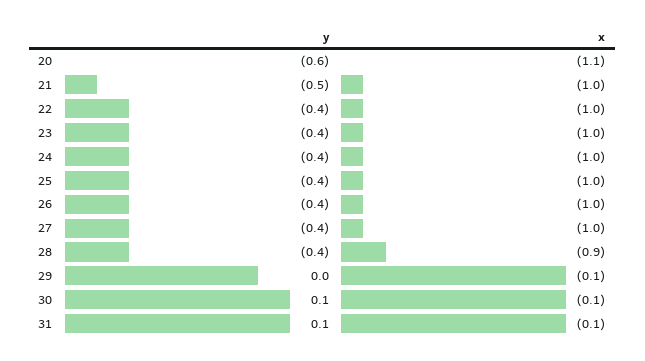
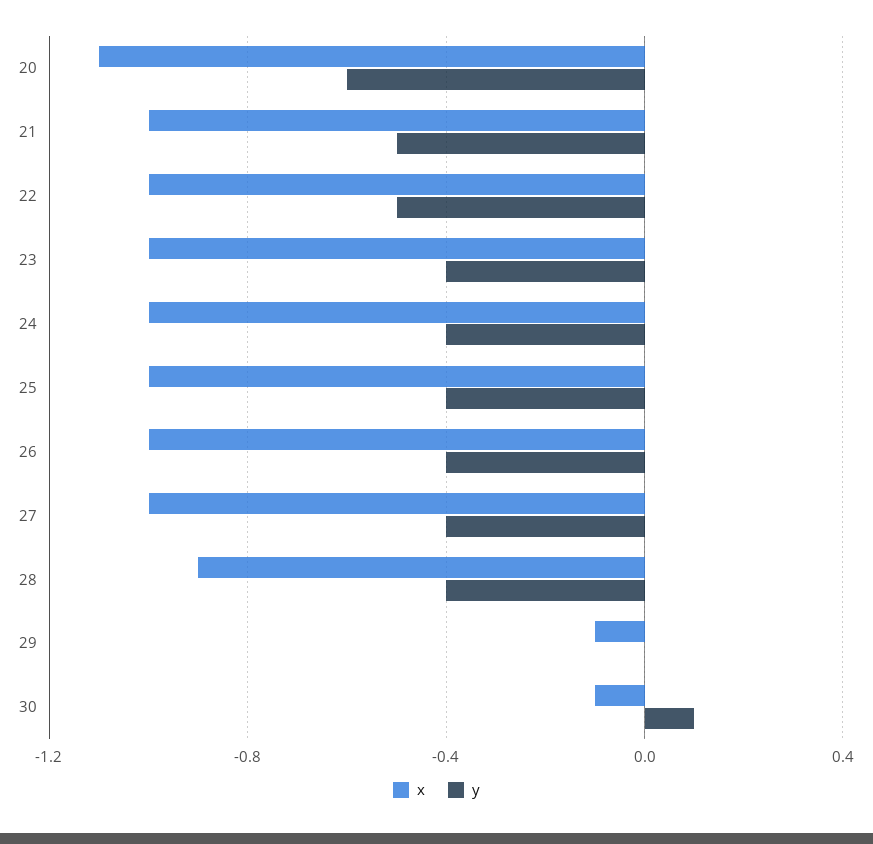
  {
    "y": {
      "20": -0.6,
      "21": -0.5,
-     "22": -0.4,
+     "22": -0.5,
      "23": -0.4,
      "24": -0.4,
      "25": -0.4,
      "26": -0.4,
      "27": -0.4,
      "28": -0.4,
      "29": 0,
-     "30": 0.1,
+     "30": 0.1
-     "31": 0.1
    },
    "x": {
      "20": -1.1,
      "21": -1,
      "22": -1,
      "23": -1,
      "24": -1,
      "25": -1,
      "26": -1,
      "27": -1,
      "28": -0.9,
      "29": -0.1,
-     "30": -0.1,
+     "30": -0.1
-     "31": -0.1
    }
  }

